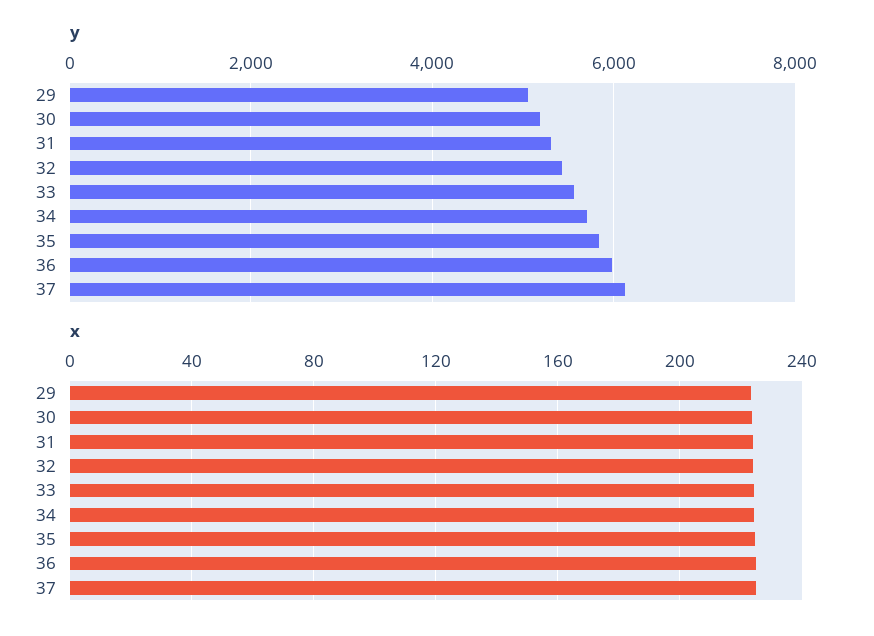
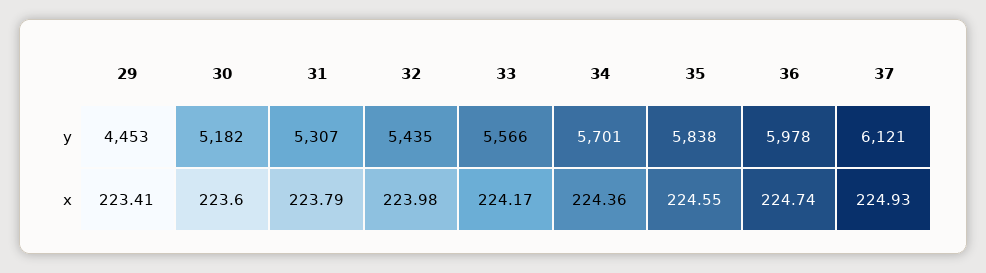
  {
    "y": {
-     "29": 5000,
+     "29": 4453,
      "30": 5182,
      "31": 5307,
      "32": 5435,
      "33": 5566,
      "34": 5701,
      "35": 5838,
      "36": 5978,
      "37": 6121
    },
    "x": {
      "29": 223.41,
      "30": 223.6,
      "31": 223.79,
      "32": 223.98,
      "33": 224.17,
      "34": 224.36,
      "35": 224.55,
      "36": 224.74,
      "37": 224.93
    }
  }

